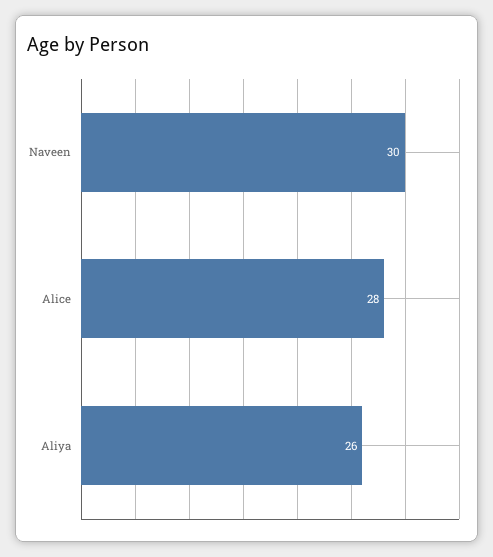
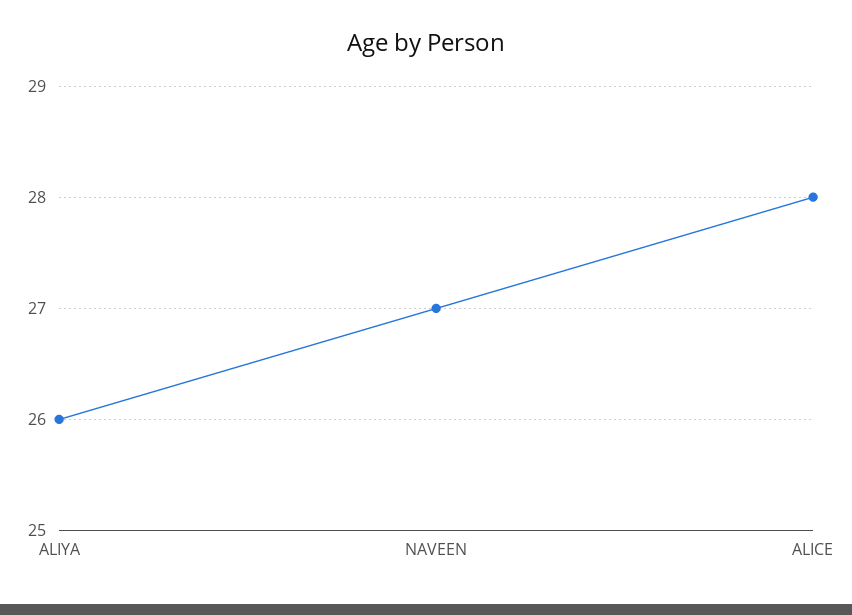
  {
-   "Naveen": 30,
+   "Naveen": 27,
    "Alice": 28,
    "Aliya": 26
  }

